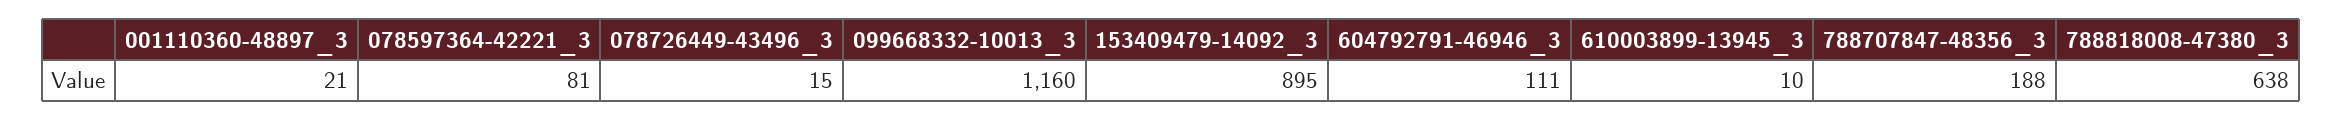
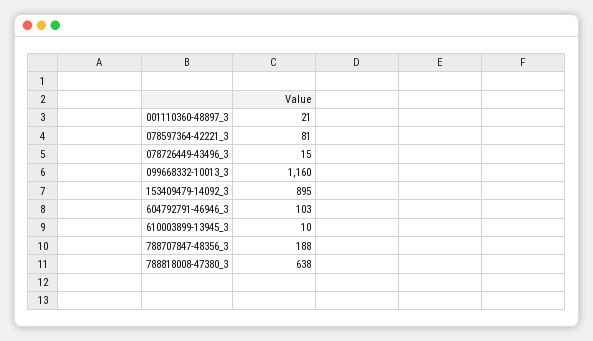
  {
    "001110360-48897_3": 21,
    "078597364-42221_3": 81,
    "078726449-43496_3": 15,
    "099668332-10013_3": 1160,
    "153409479-14092_3": 895,
-   "604792791-46946_3": 111,
+   "604792791-46946_3": 103,
    "610003899-13945_3": 10,
    "788707847-48356_3": 188,
    "788818008-47380_3": 638
  }

